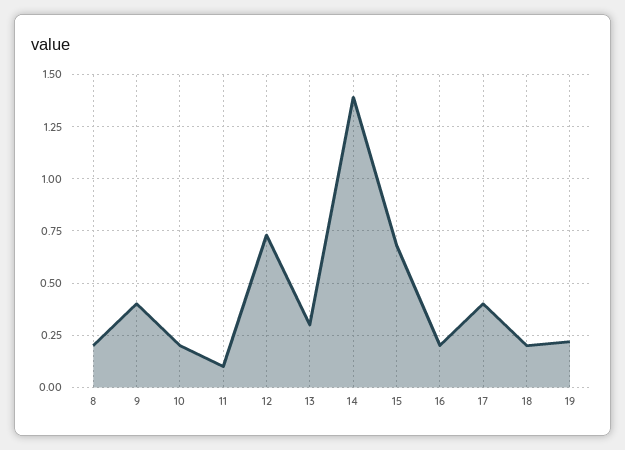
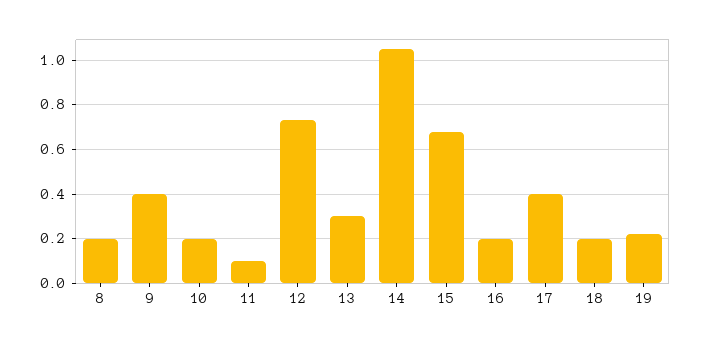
  {
    "8": 0.2,
    "9": 0.4,
    "10": 0.2,
    "11": 0.1,
    "12": 0.75,
    "13": 0.3,
-   "14": 1.4,
+   "14": 1.05,
    "15": 0.7,
    "16": 0.2,
    "17": 0.4,
    "18": 0.2,
    "19": 0.2
  }

